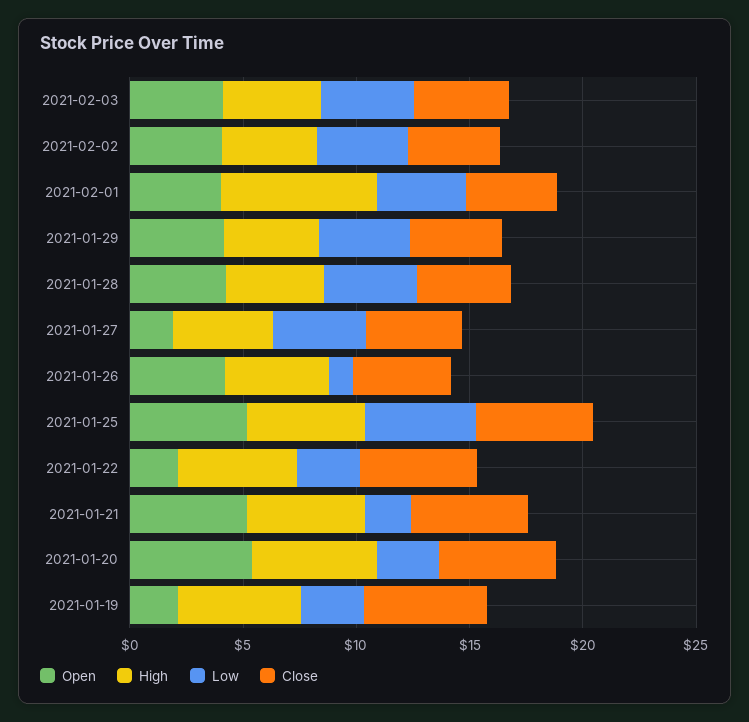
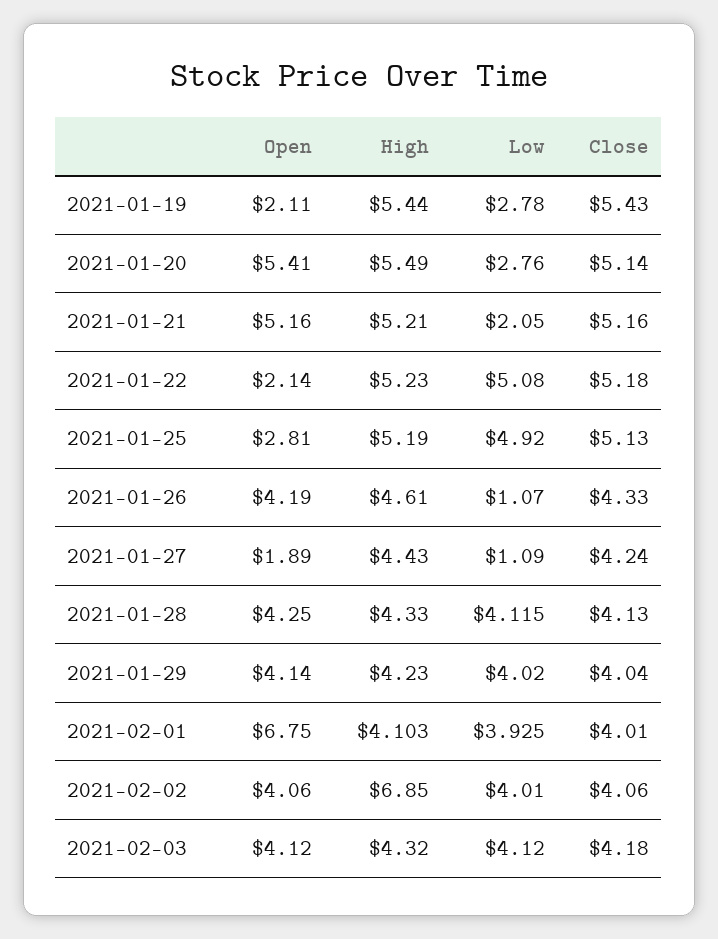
  {
    "Open": {
      "2021-02-03": 4.12,
      "2021-02-02": 4.06,
-     "2021-02-01": 4,
+     "2021-02-01": 6.75,
      "2021-01-29": 4.14,
      "2021-01-28": 4.25,
      "2021-01-27": 1.89,
      "2021-01-26": 4.19,
-     "2021-01-25": 5,
+     "2021-01-25": 2.81,
      "2021-01-22": 2.14,
      "2021-01-21": 5.16,
      "2021-01-20": 5.41,
      "2021-01-19": 2.11
    },
    "High": {
      "2021-02-03": 4.32,
-     "2021-02-02": 4,
+     "2021-02-02": 6.85,
-     "2021-02-01": 7,
+     "2021-02-01": 4.103,
      "2021-01-29": 4.23,
      "2021-01-28": 4.33,
      "2021-01-27": 4.43,
      "2021-01-26": 4.61,
      "2021-01-25": 5.19,
      "2021-01-22": 5.23,
      "2021-01-21": 5.21,
      "2021-01-20": 5.49,
      "2021-01-19": 5.44
    },
    "Low": {
      "2021-02-03": 4.12,
      "2021-02-02": 4.01,
      "2021-02-01": 3.925,
      "2021-01-29": 4.02,
      "2021-01-28": 4.115,
-     "2021-01-27": 4,
+     "2021-01-27": 1.09,
      "2021-01-26": 1.07,
      "2021-01-25": 4.92,
-     "2021-01-22": 3,
+     "2021-01-22": 5.08,
      "2021-01-21": 2.05,
      "2021-01-20": 2.76,
      "2021-01-19": 2.78
    },
    "Close": {
      "2021-02-03": 4.18,
      "2021-02-02": 4.06,
      "2021-02-01": 4.01,
      "2021-01-29": 4.04,
      "2021-01-28": 4.13,
      "2021-01-27": 4.24,
      "2021-01-26": 4.33,
      "2021-01-25": 5.13,
      "2021-01-22": 5.18,
      "2021-01-21": 5.16,
      "2021-01-20": 5.14,
      "2021-01-19": 5.43
    }
  }

